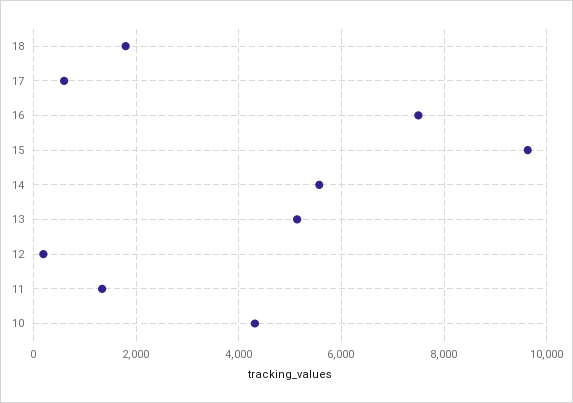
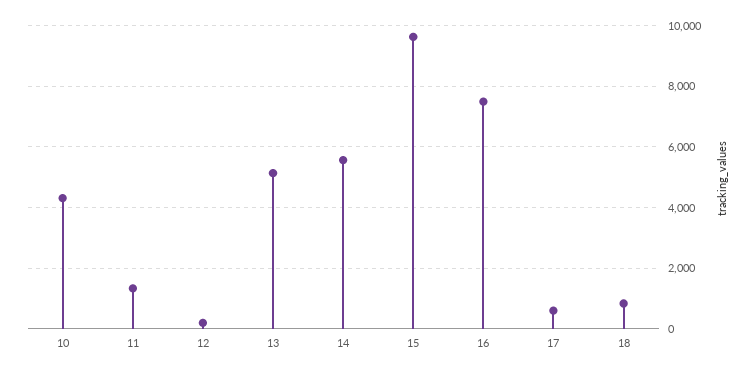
  {
-   "18": 1800,
+   "18": 800,
    "17": 600,
    "16": 7400,
    "15": 9600,
    "14": 5600,
    "13": 5200,
    "12": 200,
    "11": 1400,
    "10": 4400
  }

